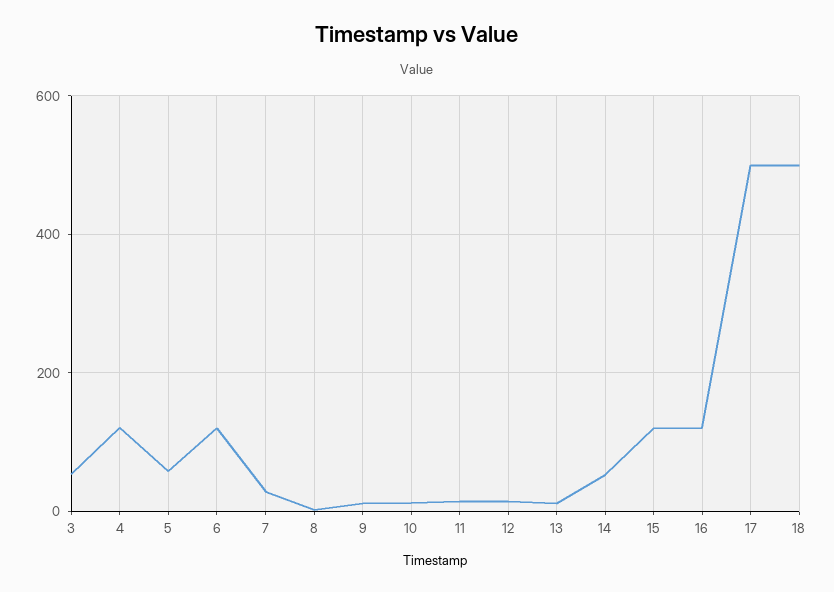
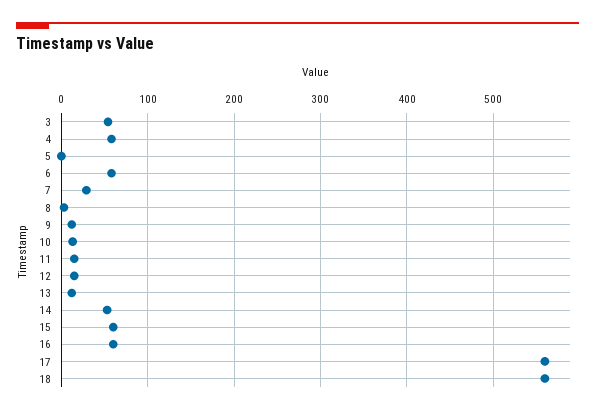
  {
    "3": 50,
-   "4": 120,
+   "4": 60,
-   "5": 60,
+   "5": 0,
-   "6": 120,
+   "6": 60,
    "7": 30,
    "8": 0,
    "9": 10,
    "10": 10,
    "11": 20,
    "12": 20,
    "13": 10,
    "14": 50,
-   "15": 120,
+   "15": 60,
-   "16": 120,
+   "16": 60,
-   "17": 500,
+   "17": 560,
-   "18": 500
+   "18": 560
  }

